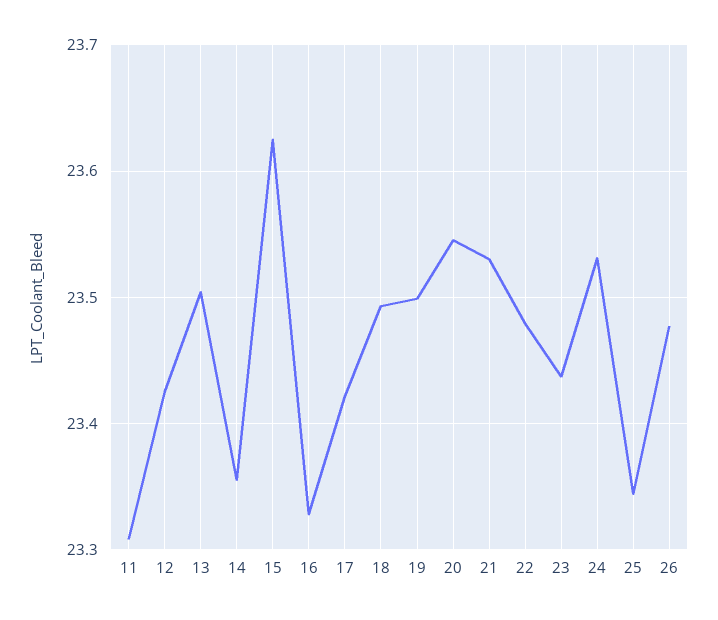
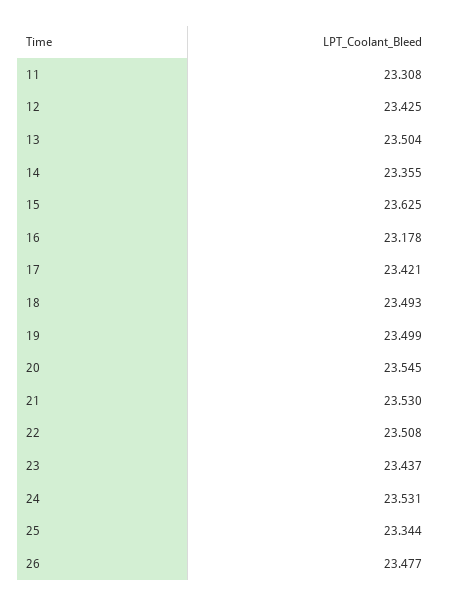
  {
    "11": 23.308,
    "12": 23.425,
    "13": 23.504,
    "14": 23.355,
    "15": 23.625,
-   "16": 23.33,
+   "16": 23.178,
    "17": 23.421,
    "18": 23.493,
    "19": 23.499,
    "20": 23.545,
    "21": 23.53,
-   "22": 23.48,
+   "22": 23.508,
    "23": 23.437,
    "24": 23.531,
    "25": 23.344,
    "26": 23.477
  }

